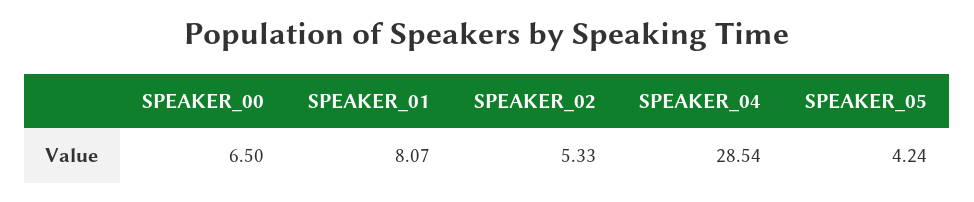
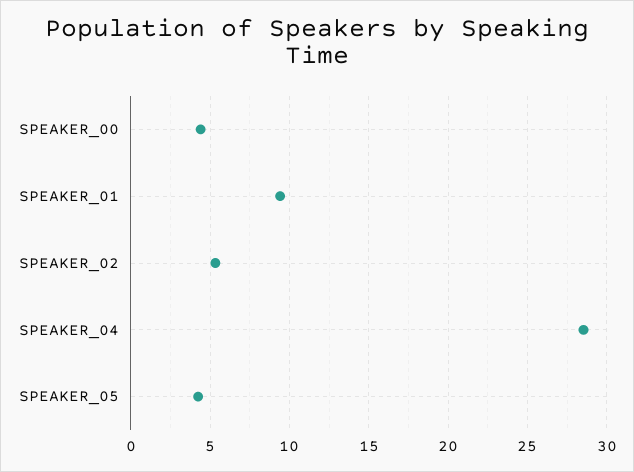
  {
-   "SPEAKER_00": 6.5,
+   "SPEAKER_00": 4.5,
-   "SPEAKER_01": 8.07,
+   "SPEAKER_01": 9.5,
    "SPEAKER_02": 5.33,
    "SPEAKER_04": 28.54,
    "SPEAKER_05": 4.24
  }

